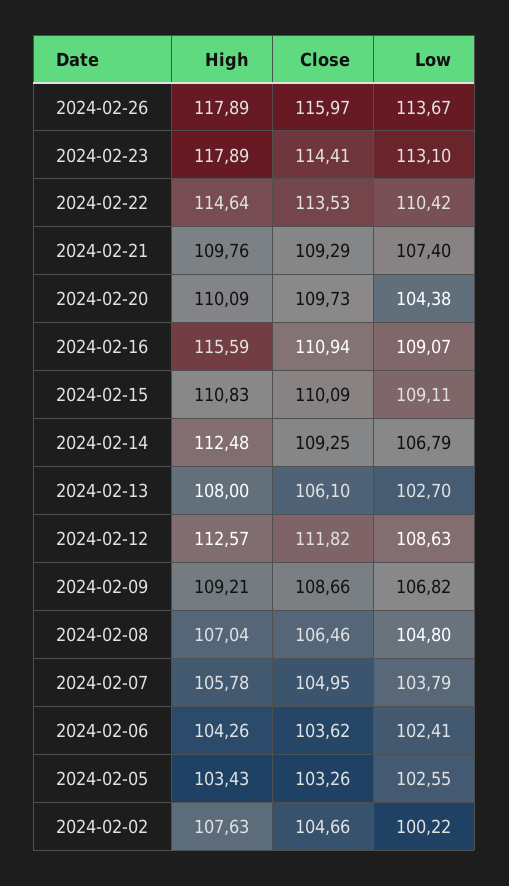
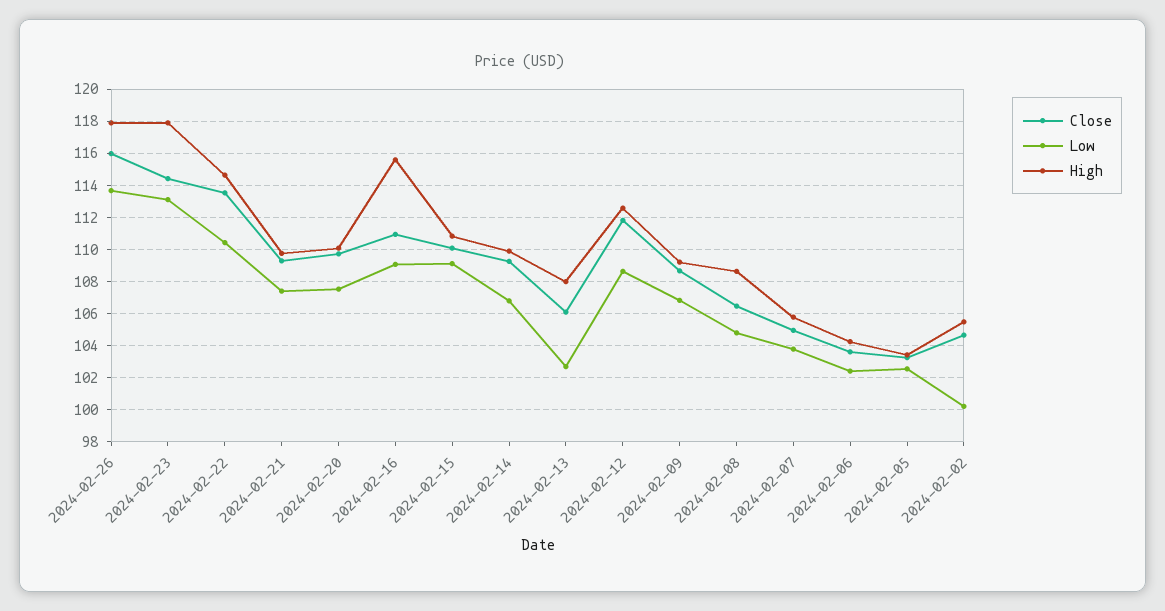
  {
    "High": {
      "2024-02-26": 117.89,
      "2024-02-23": 117.89,
      "2024-02-22": 114.64,
      "2024-02-21": 109.76,
      "2024-02-20": 110.09,
      "2024-02-16": 115.59,
      "2024-02-15": 110.83,
-     "2024-02-14": 112.48,
+     "2024-02-14": 110,
      "2024-02-13": 108,
      "2024-02-12": 112.57,
      "2024-02-09": 109.21,
-     "2024-02-08": 107.04,
+     "2024-02-08": 108.5,
      "2024-02-07": 105.78,
      "2024-02-06": 104.26,
      "2024-02-05": 103.43,
-     "2024-02-02": 107.63
+     "2024-02-02": 105.5
    },
    "Close": {
      "2024-02-26": 115.97,
      "2024-02-23": 114.41,
      "2024-02-22": 113.53,
      "2024-02-21": 109.29,
      "2024-02-20": 109.73,
      "2024-02-16": 110.94,
      "2024-02-15": 110.09,
      "2024-02-14": 109.25,
      "2024-02-13": 106.1,
      "2024-02-12": 111.82,
      "2024-02-09": 108.66,
      "2024-02-08": 106.46,
      "2024-02-07": 104.95,
      "2024-02-06": 103.62,
      "2024-02-05": 103.26,
      "2024-02-02": 104.66
    },
    "Low": {
      "2024-02-26": 113.67,
      "2024-02-23": 113.1,
      "2024-02-22": 110.42,
      "2024-02-21": 107.4,
-     "2024-02-20": 104.38,
+     "2024-02-20": 107.5,
      "2024-02-16": 109.07,
      "2024-02-15": 109.11,
      "2024-02-14": 106.79,
      "2024-02-13": 102.7,
      "2024-02-12": 108.63,
      "2024-02-09": 106.82,
      "2024-02-08": 104.8,
      "2024-02-07": 103.79,
      "2024-02-06": 102.41,
      "2024-02-05": 102.55,
      "2024-02-02": 100.22
    }
  }

